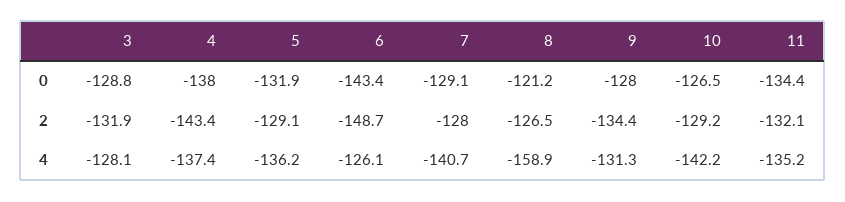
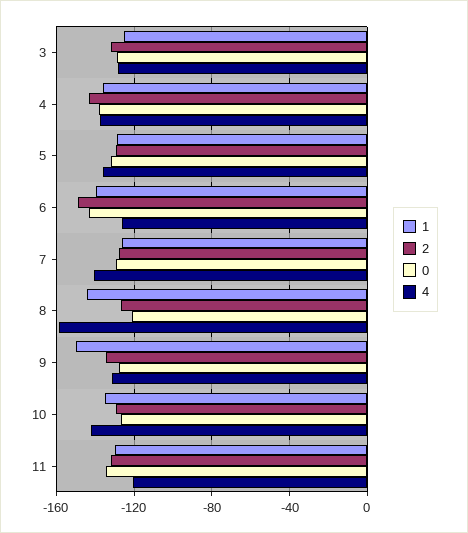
  {
    "0": {
      "3": -128.8,
      "4": -138,
      "5": -131.9,
      "6": -143.4,
      "7": -129.1,
      "8": -121.2,
      "9": -128,
      "10": -126.5,
      "11": -134.4
    },
    "2": {
      "3": -131.9,
      "4": -143.4,
      "5": -129.1,
      "6": -148.7,
      "7": -128,
      "8": -126.5,
      "9": -134.4,
      "10": -129.2,
      "11": -132.1
    },
    "4": {
      "3": -128.1,
      "4": -137.4,
      "5": -136.2,
      "6": -126.1,
      "7": -140.7,
      "8": -158.9,
      "9": -131.3,
      "10": -142.2,
-     "11": -135.2
+     "11": -120
-   }
+   },
+   "1": {
+     "3": -125,
+     "4": -135,
+     "5": -130,
+     "6": -140,
+     "7": -125,
+     "8": -145,
+     "9": -150,
+     "10": -135,
+     "11": -130
+   }
  }

